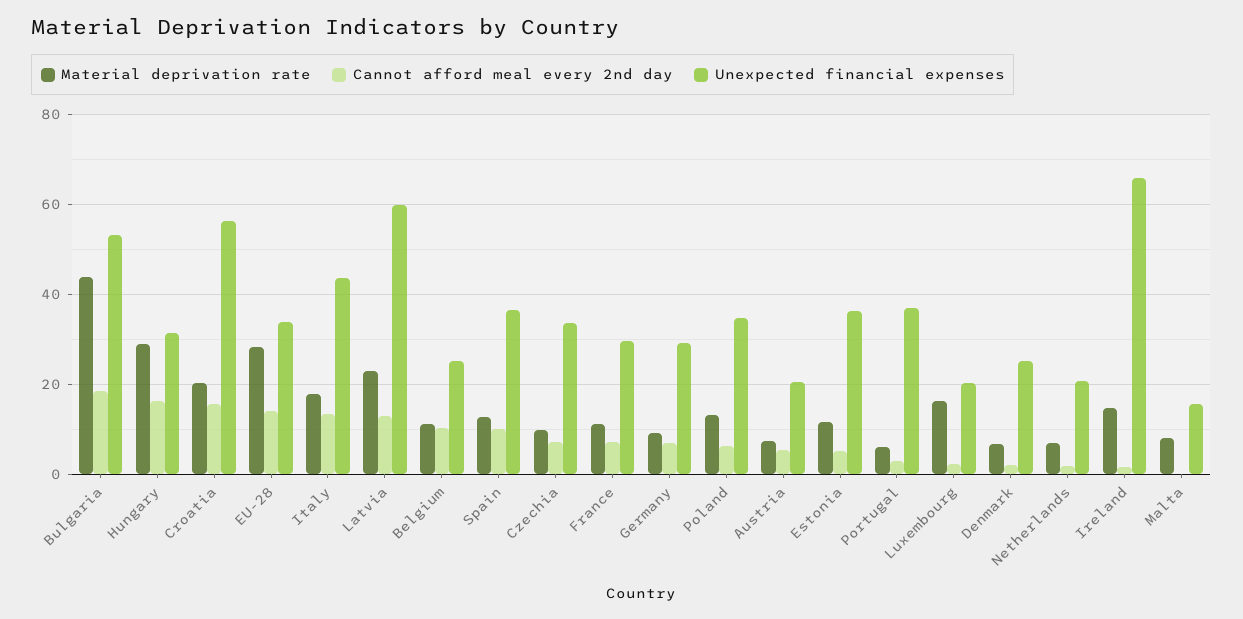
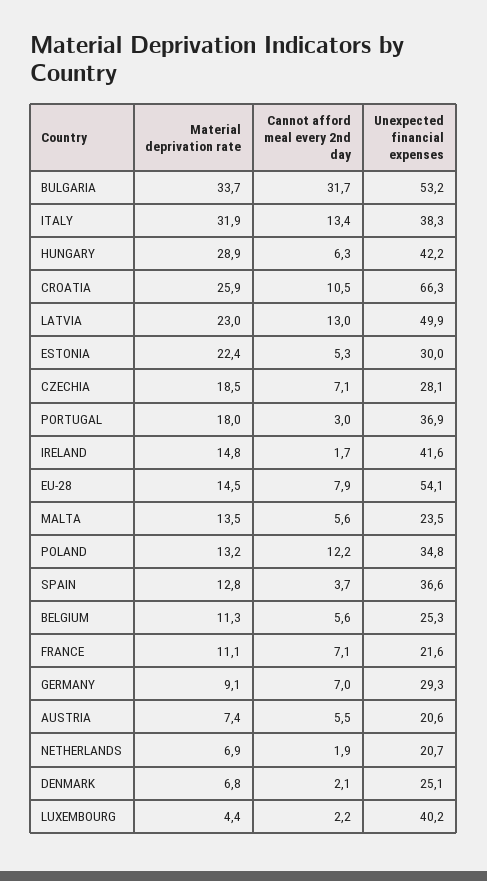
  {
    "Material deprivation rate": {
-     "Bulgaria": 44,
+     "Bulgaria": 33.7,
      "Hungary": 28.9,
-     "Croatia": 20,
+     "Croatia": 25.9,
-     "EU-28": 28,
+     "EU-28": 14.5,
-     "Italy": 18,
+     "Italy": 31.9,
      "Latvia": 23,
      "Belgium": 11.3,
      "Spain": 12.8,
-     "Czechia": 10,
+     "Czechia": 18.5,
      "France": 11.1,
      "Germany": 9.1,
      "Poland": 13.2,
      "Austria": 7.4,
-     "Estonia": 12,
+     "Estonia": 22.4,
-     "Portugal": 6,
+     "Portugal": 18,
-     "Luxembourg": 16,
+     "Luxembourg": 4.4,
      "Denmark": 6.8,
      "Netherlands": 6.9,
      "Ireland": 14.8,
-     "Malta": 8
+     "Malta": 13.5
    },
    "Cannot afford meal every 2nd day": {
-     "Bulgaria": 18,
+     "Bulgaria": 31.7,
-     "Hungary": 16,
+     "Hungary": 6.3,
-     "Croatia": 16,
+     "Croatia": 10.5,
-     "EU-28": 14,
+     "EU-28": 7.9,
      "Italy": 13.4,
      "Latvia": 13,
-     "Belgium": 10,
+     "Belgium": 5.6,
-     "Spain": 10,
+     "Spain": 3.7,
      "Czechia": 7.1,
      "France": 7.1,
      "Germany": 7,
-     "Poland": 6,
+     "Poland": 12.2,
      "Austria": 5.5,
      "Estonia": 5.3,
      "Portugal": 3,
      "Luxembourg": 2.2,
      "Denmark": 2.1,
      "Netherlands": 1.9,
      "Ireland": 1.7,
-     "Malta": 0
+     "Malta": 5.6
    },
    "Unexpected financial expenses": {
      "Bulgaria": 53.2,
-     "Hungary": 32,
+     "Hungary": 42.2,
-     "Croatia": 56,
+     "Croatia": 66.3,
-     "EU-28": 34,
+     "EU-28": 54.1,
-     "Italy": 44,
+     "Italy": 38.3,
-     "Latvia": 60,
+     "Latvia": 49.9,
      "Belgium": 25.3,
      "Spain": 36.6,
-     "Czechia": 34,
+     "Czechia": 28.1,
-     "France": 30,
+     "France": 21.6,
      "Germany": 29.3,
      "Poland": 34.8,
      "Austria": 20.6,
-     "Estonia": 36,
+     "Estonia": 30,
      "Portugal": 36.9,
-     "Luxembourg": 20,
+     "Luxembourg": 40.2,
      "Denmark": 25.1,
      "Netherlands": 20.7,
-     "Ireland": 66,
+     "Ireland": 41.6,
-     "Malta": 16
+     "Malta": 23.5
    }
  }

